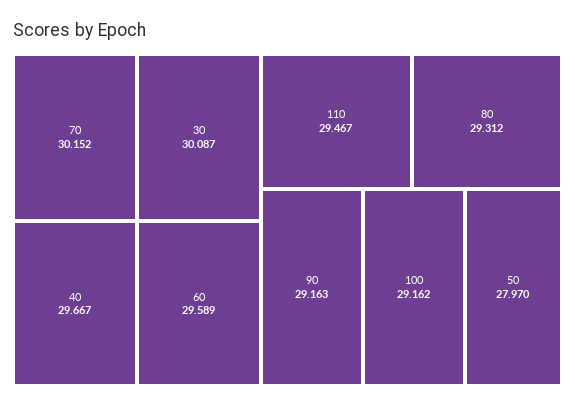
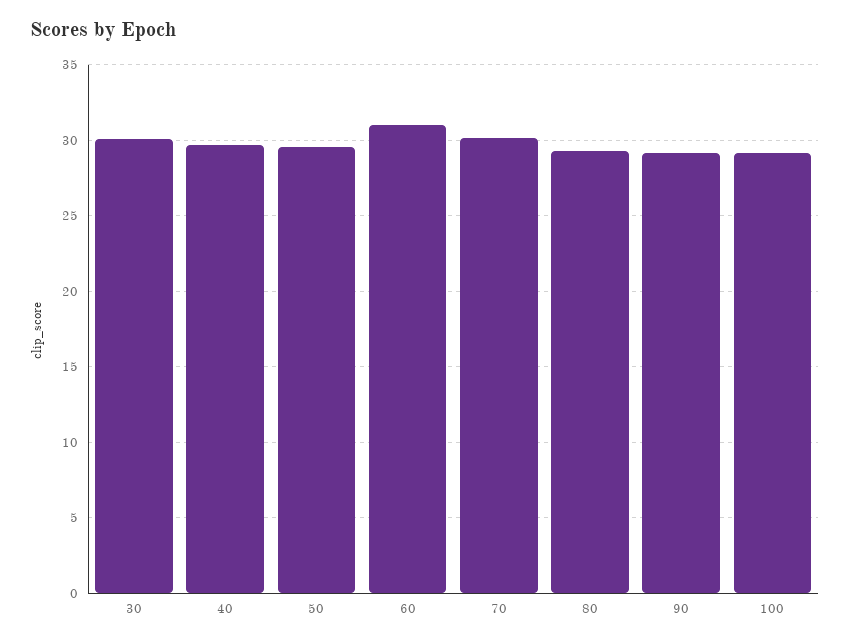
  {
    "70": 30.152,
    "30": 30.087,
    "40": 29.667,
-   "60": 29.589,
+   "60": 31,
-   "110": 29.467,
    "80": 29.312,
    "90": 29.163,
    "100": 29.162,
-   "50": 27.97
+   "50": 29.5
  }

